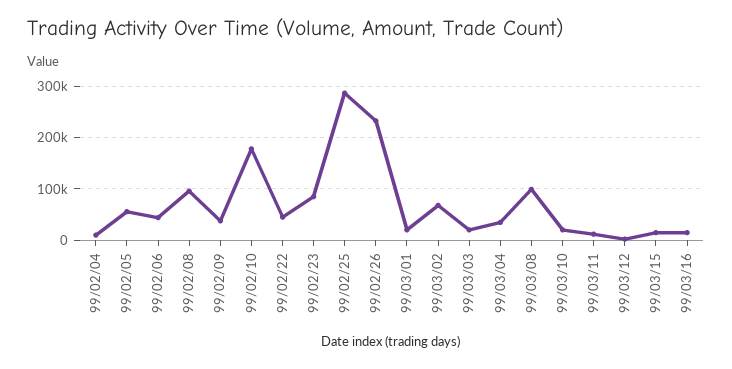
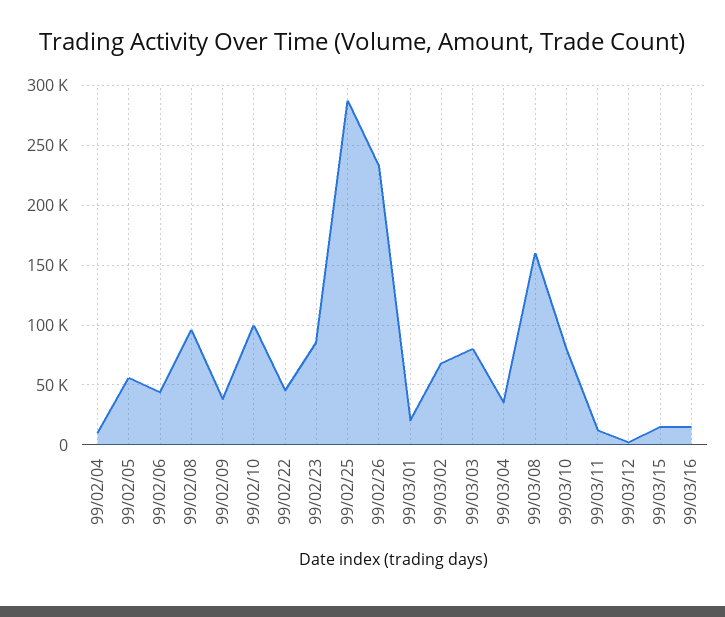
  {
    "99/02/04": 10000,
    "99/02/05": 60000,
    "99/02/06": 40000,
    "99/02/08": 100000,
    "99/02/09": 40000,
-   "99/02/10": 180000,
+   "99/02/10": 100000,
    "99/02/22": 50000,
    "99/02/23": 90000,
    "99/02/25": 290000,
    "99/02/26": 230000,
    "99/03/01": 20000,
    "99/03/02": 70000,
-   "99/03/03": 20000,
+   "99/03/03": 80000,
    "99/03/04": 40000,
-   "99/03/08": 100000,
+   "99/03/08": 160000,
-   "99/03/10": 20000,
+   "99/03/10": 80000,
    "99/03/11": 10000,
    "99/03/12": 0,
    "99/03/15": 20000,
    "99/03/16": 20000
  }

